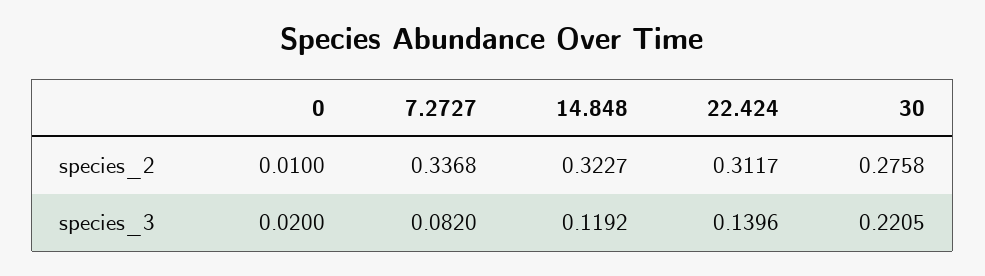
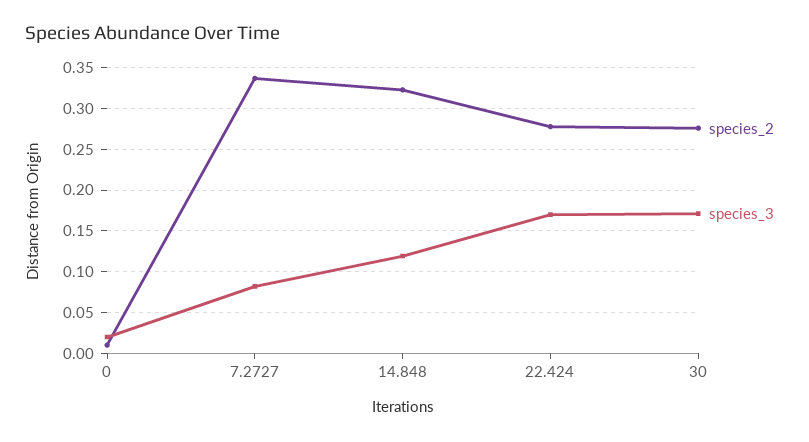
  {
    "species_2": {
      "0": 0.01,
      "7.2727": 0.3368,
      "14.848": 0.3227,
-     "22.424": 0.3117,
+     "22.424": 0.28,
      "30": 0.2758
    },
    "species_3": {
      "0": 0.02,
      "7.2727": 0.082,
      "14.848": 0.1192,
-     "22.424": 0.1396,
+     "22.424": 0.17,
-     "30": 0.2205
+     "30": 0.17
    }
  }

